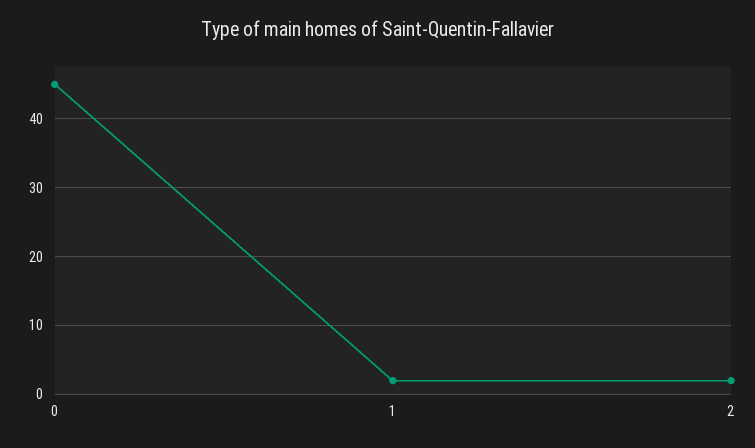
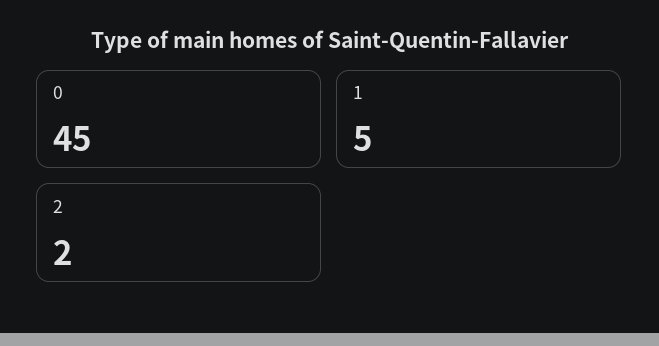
  {
    "0": 45,
-   "1": 2,
+   "1": 5,
    "2": 2
  }

